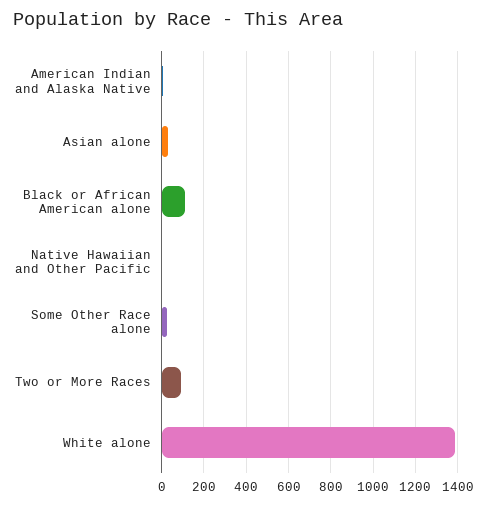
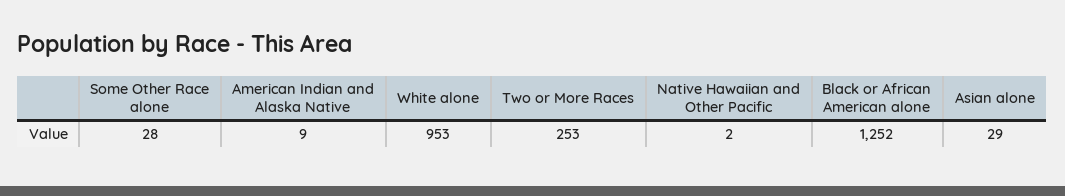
  {
    "American Indian and Alaska Native": 9,
    "Asian alone": 29,
-   "Black or African American alone": 100,
+   "Black or African American alone": 1252,
    "Native Hawaiian and Other Pacific": 2,
    "Some Other Race alone": 28,
-   "Two or More Races": 100,
+   "Two or More Races": 253,
-   "White alone": 1400
+   "White alone": 953
  }

